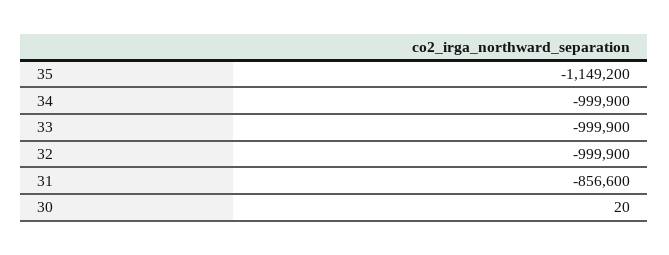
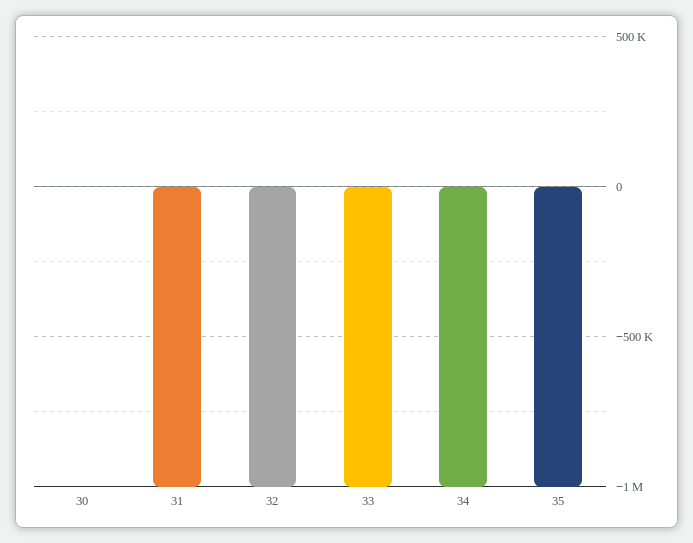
  {
-   "35": -1149200,
+   "35": -1000000,
    "34": -999900,
    "33": -999900,
    "32": -999900,
-   "31": -856600,
+   "31": -1000000,
    "30": 20
  }

